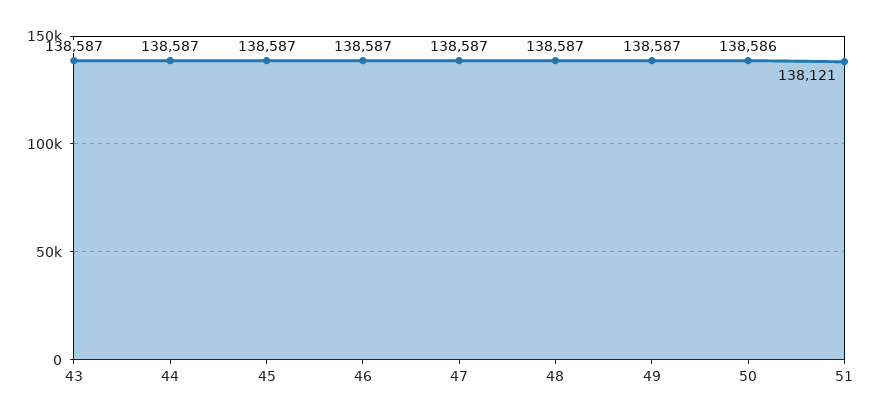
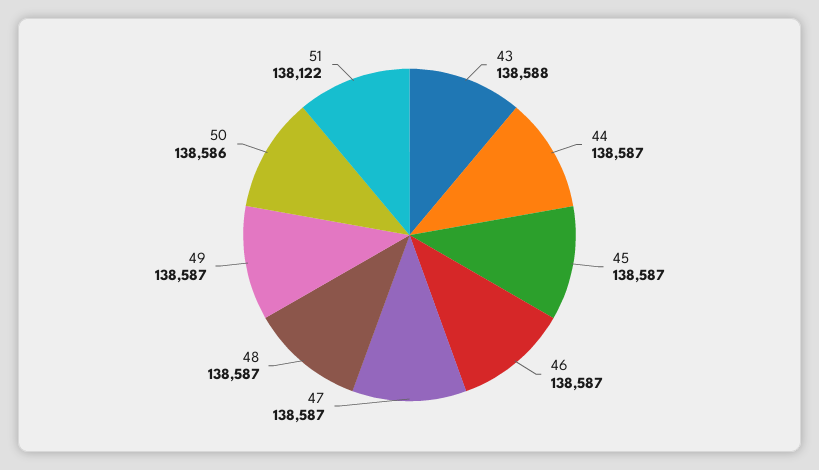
  {
-   "43": 138587,
+   "43": 138588,
    "44": 138587,
    "45": 138587,
    "46": 138587,
    "47": 138587,
    "48": 138587,
    "49": 138587,
    "50": 138586,
-   "51": 138121
+   "51": 138122
  }

